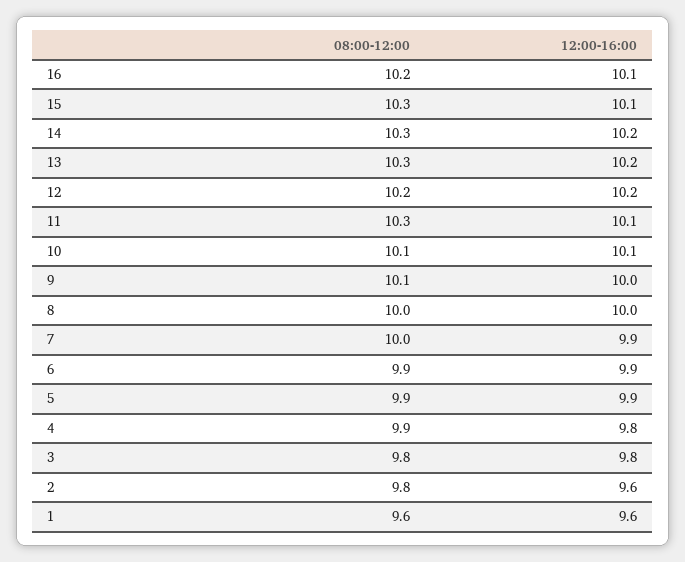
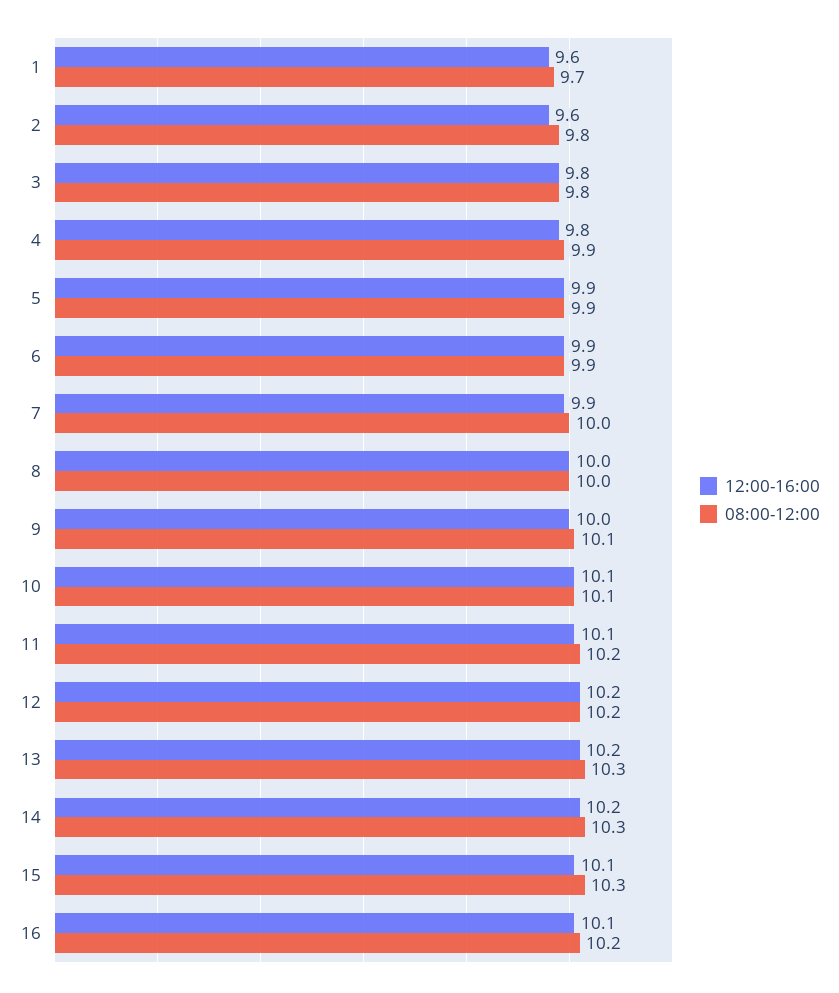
  {
    "08:00-12:00": {
      "16": 10.2,
      "15": 10.3,
      "14": 10.3,
      "13": 10.3,
      "12": 10.2,
-     "11": 10.3,
+     "11": 10.2,
      "10": 10.1,
      "9": 10.1,
      "8": 10,
      "7": 10,
      "6": 9.9,
      "5": 9.9,
      "4": 9.9,
      "3": 9.8,
      "2": 9.8,
-     "1": 9.6
+     "1": 9.7
    },
    "12:00-16:00": {
      "16": 10.1,
      "15": 10.1,
      "14": 10.2,
      "13": 10.2,
      "12": 10.2,
      "11": 10.1,
      "10": 10.1,
      "9": 10,
      "8": 10,
      "7": 9.9,
      "6": 9.9,
      "5": 9.9,
      "4": 9.8,
      "3": 9.8,
      "2": 9.6,
      "1": 9.6
    }
  }

